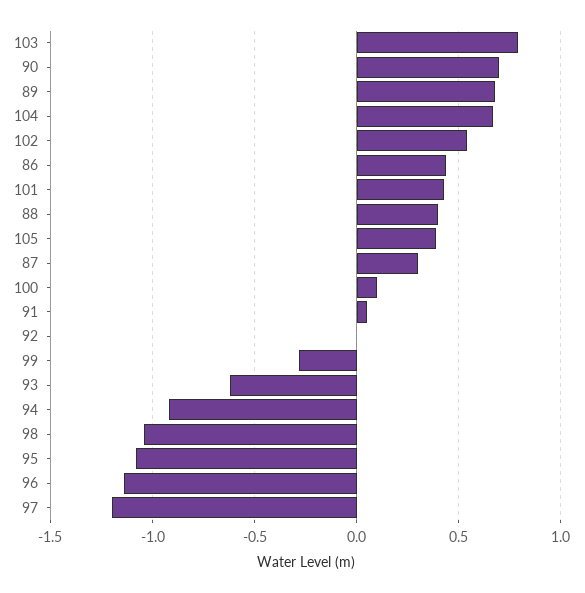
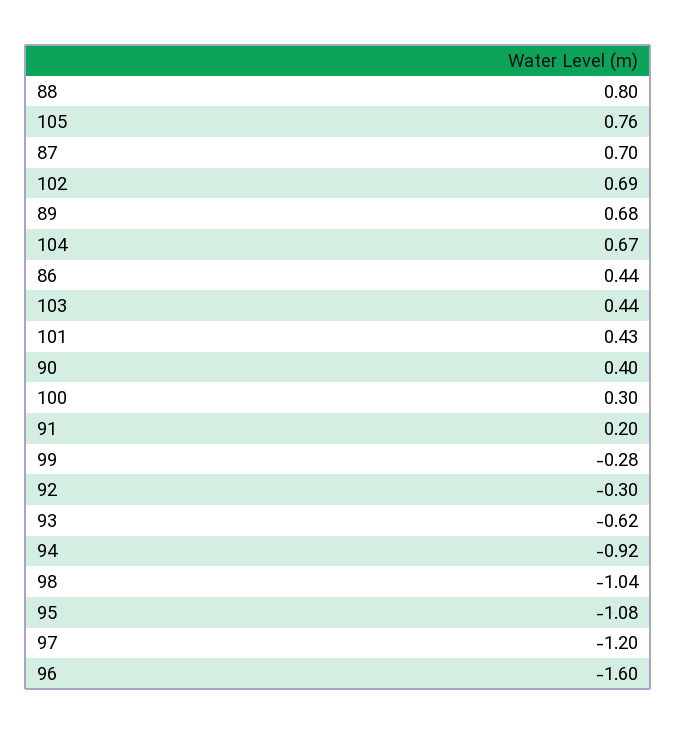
  {
-   "103": 0.8,
+   "103": 0.44,
-   "90": 0.7,
+   "90": 0.4,
    "89": 0.68,
    "104": 0.67,
-   "102": 0.55,
+   "102": 0.69,
    "86": 0.44,
    "101": 0.43,
-   "88": 0.4,
+   "88": 0.8,
-   "105": 0.4,
+   "105": 0.76,
-   "87": 0.3,
+   "87": 0.7,
-   "100": 0.1,
+   "100": 0.3,
-   "91": 0.05,
+   "91": 0.2,
-   "92": 0,
+   "92": -0.3,
    "99": -0.28,
    "93": -0.62,
    "94": -0.92,
    "98": -1.04,
    "95": -1.08,
-   "96": -1.15,
+   "96": -1.6,
    "97": -1.2
  }

